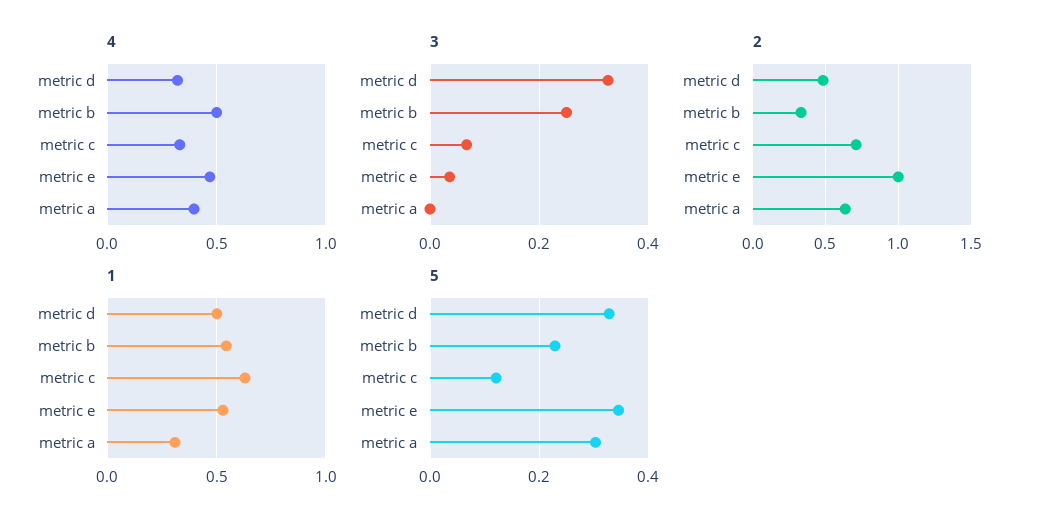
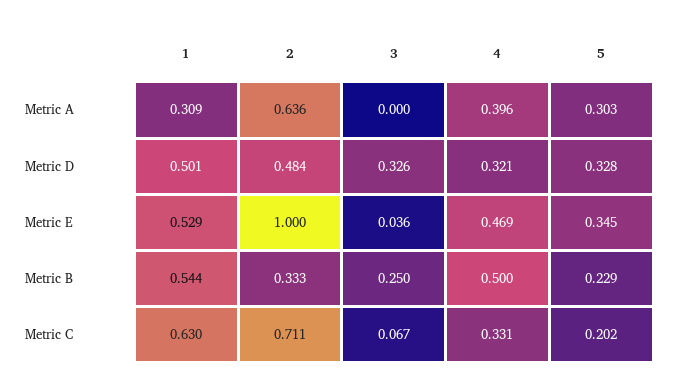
  {
    "4": {
      "metric d": 0.321,
      "metric b": 0.5,
      "metric c": 0.331,
      "metric e": 0.469,
      "metric a": 0.396
    },
    "3": {
      "metric d": 0.326,
      "metric b": 0.25,
      "metric c": 0.067,
      "metric e": 0.036,
      "metric a": 0
    },
    "2": {
      "metric d": 0.484,
      "metric b": 0.333,
      "metric c": 0.711,
      "metric e": 1,
      "metric a": 0.636
    },
    "1": {
      "metric d": 0.501,
      "metric b": 0.544,
      "metric c": 0.63,
      "metric e": 0.529,
      "metric a": 0.309
    },
    "5": {
      "metric d": 0.328,
      "metric b": 0.229,
-     "metric c": 0.12,
+     "metric c": 0.202,
      "metric e": 0.345,
      "metric a": 0.303
    }
  }

